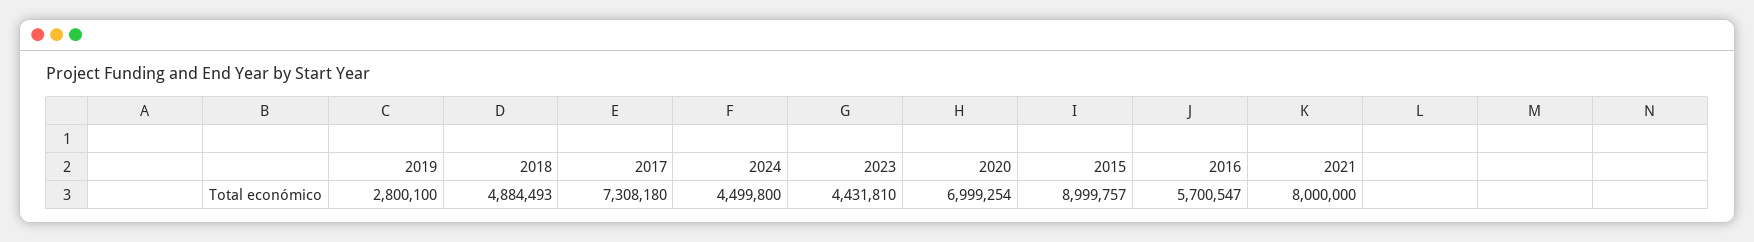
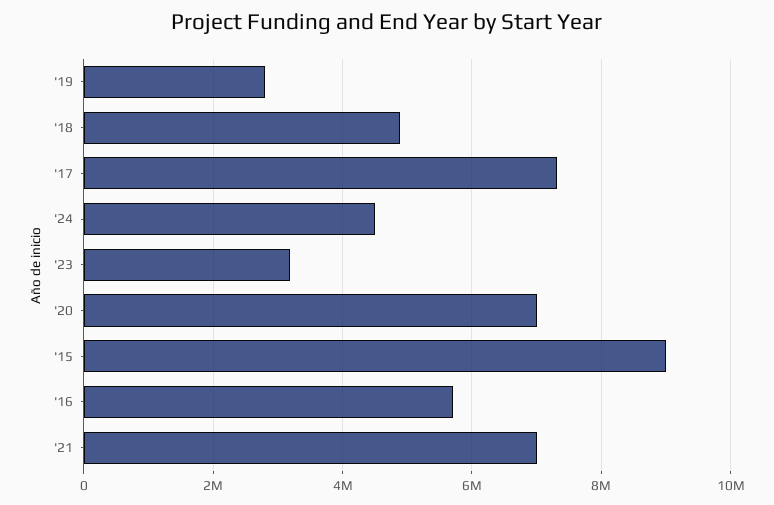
  {
    "2019": 2800100,
    "2018": 4884493,
    "2017": 7308180,
    "2024": 4499800,
-   "2023": 4431810,
+   "2023": 3200000,
    "2020": 6999254,
    "2015": 8999757,
    "2016": 5700547,
-   "2021": 8000000
+   "2021": 7000000
  }

